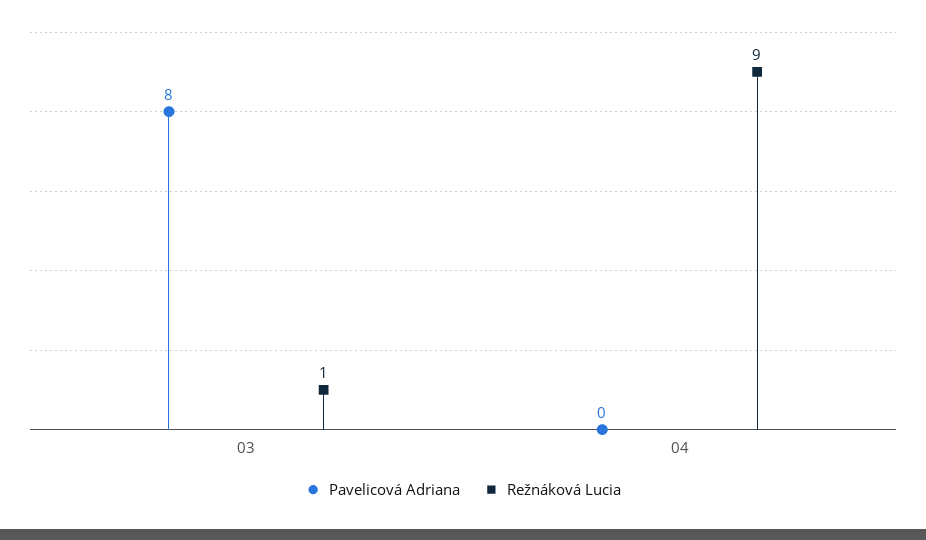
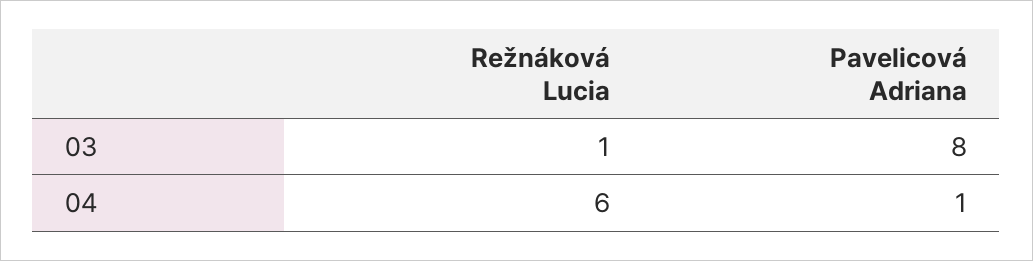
  {
    "Pavelicová Adriana": {
      "03": 8,
-     "04": 0
+     "04": 1
    },
    "Režnáková Lucia": {
      "03": 1,
-     "04": 9
+     "04": 6
    }
  }

